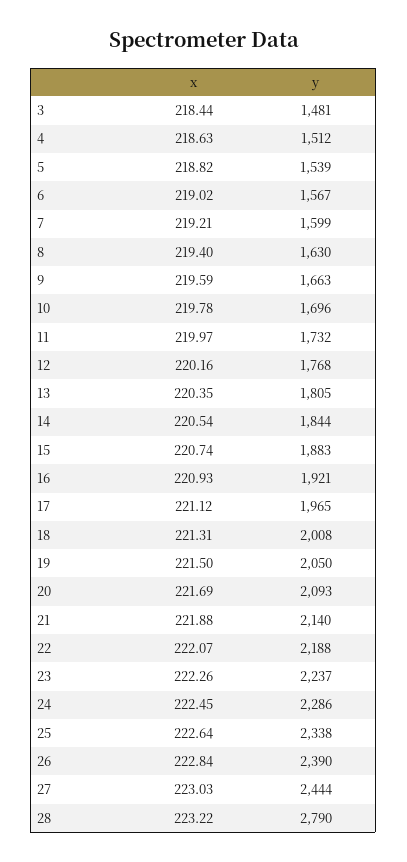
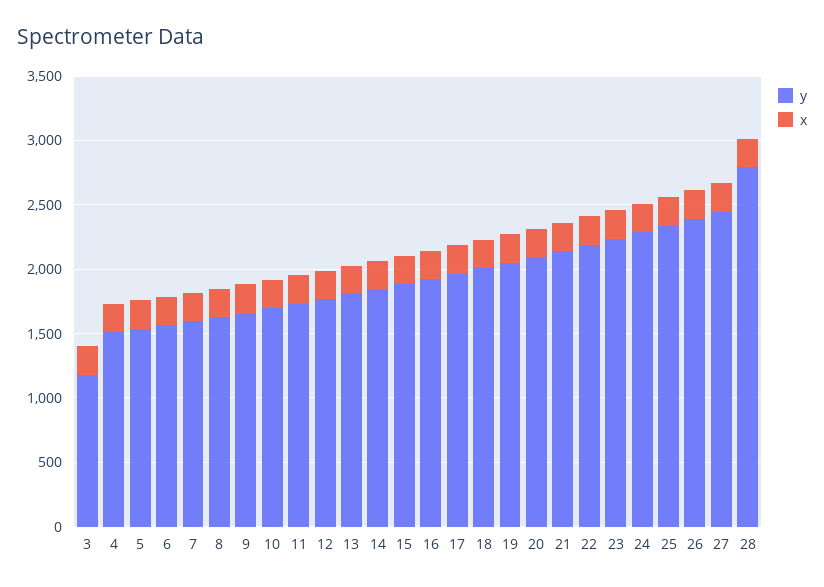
  {
    "x": {
      "3": 218.44,
      "4": 218.63,
      "5": 218.82,
      "6": 219.02,
      "7": 219.21,
      "8": 219.4,
      "9": 219.59,
      "10": 219.78,
      "11": 219.97,
      "12": 220.16,
      "13": 220.35,
      "14": 220.54,
      "15": 220.74,
      "16": 220.93,
      "17": 221.12,
      "18": 221.31,
      "19": 221.5,
      "20": 221.69,
      "21": 221.88,
      "22": 222.07,
      "23": 222.26,
      "24": 222.45,
      "25": 222.64,
      "26": 222.84,
      "27": 223.03,
      "28": 223.22
    },
    "y": {
-     "3": 1481,
+     "3": 1200,
      "4": 1512,
      "5": 1539,
      "6": 1567,
      "7": 1599,
      "8": 1630,
      "9": 1663,
      "10": 1696,
      "11": 1732,
      "12": 1768,
      "13": 1805,
      "14": 1844,
      "15": 1883,
      "16": 1921,
      "17": 1965,
      "18": 2008,
      "19": 2050,
      "20": 2093,
      "21": 2140,
      "22": 2188,
      "23": 2237,
      "24": 2286,
      "25": 2338,
      "26": 2390,
      "27": 2444,
      "28": 2790
    }
  }

